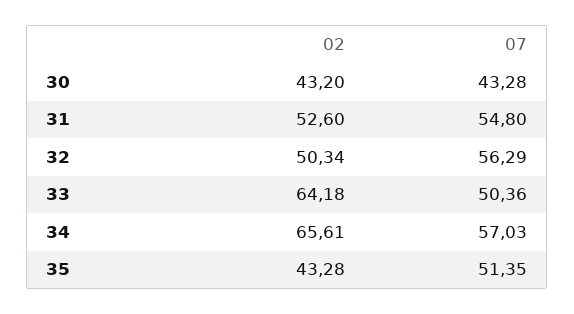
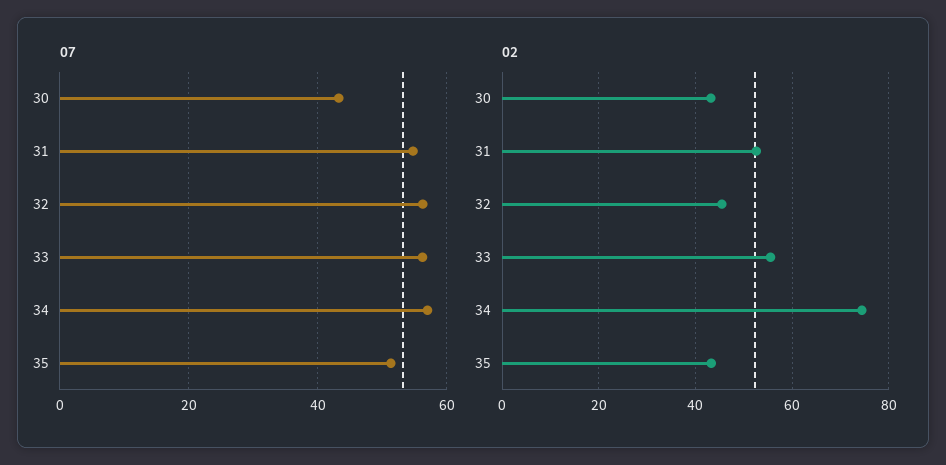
  {
    "02": {
      "30": 43.2,
      "31": 52.6,
-     "32": 50.34,
+     "32": 46,
-     "33": 64.18,
+     "33": 56,
-     "34": 65.61,
+     "34": 74,
      "35": 43.28
    },
    "07": {
      "30": 43.28,
      "31": 54.8,
      "32": 56.29,
-     "33": 50.36,
+     "33": 56,
      "34": 57.03,
      "35": 51.35
    }
  }

